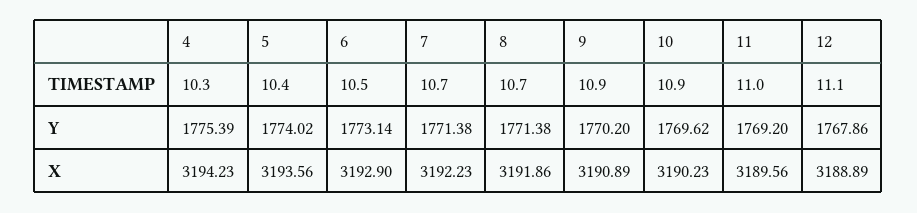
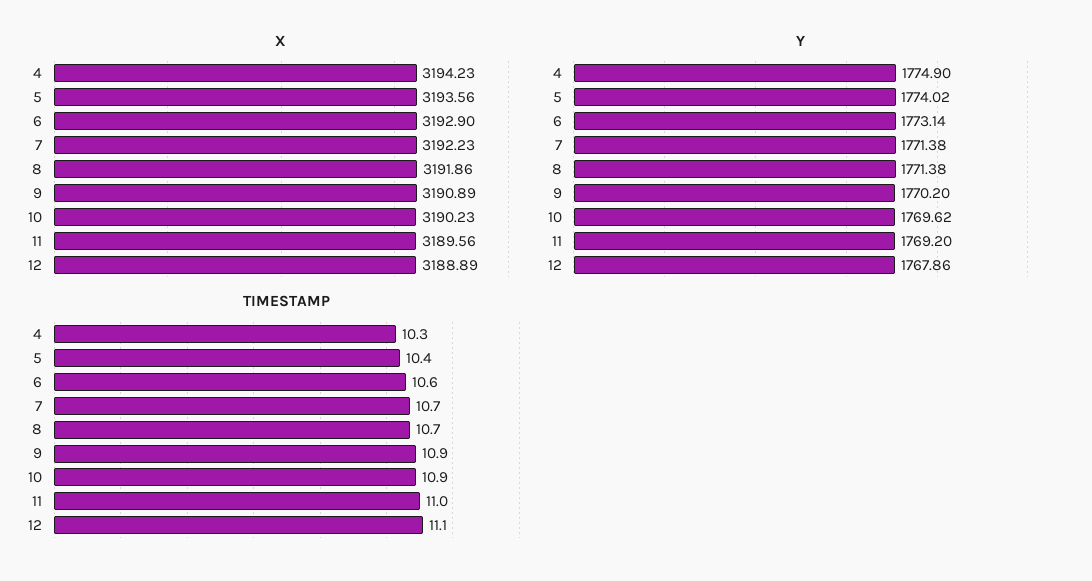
  {
    "TIMESTAMP": {
      "4": 10.3,
      "5": 10.4,
-     "6": 10.5,
+     "6": 10.6,
      "7": 10.7,
      "8": 10.7,
      "9": 10.9,
      "10": 10.9,
      "11": 11,
      "12": 11.1
    },
    "Y": {
-     "4": 1775.39,
+     "4": 1774.9,
      "5": 1774.02,
      "6": 1773.14,
      "7": 1771.38,
      "8": 1771.38,
      "9": 1770.2,
      "10": 1769.62,
      "11": 1769.2,
      "12": 1767.86
    },
    "X": {
      "4": 3194.23,
      "5": 3193.56,
      "6": 3192.9,
      "7": 3192.23,
      "8": 3191.86,
      "9": 3190.89,
      "10": 3190.23,
      "11": 3189.56,
      "12": 3188.89
    }
  }

